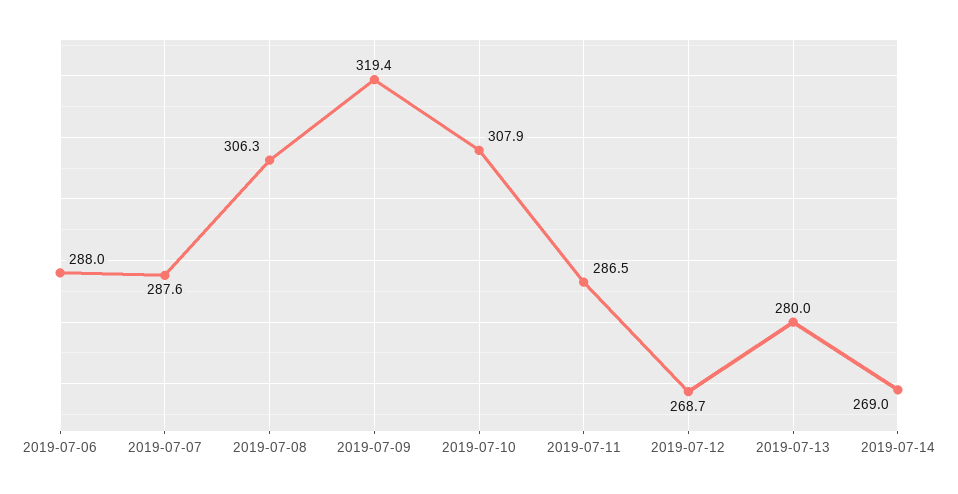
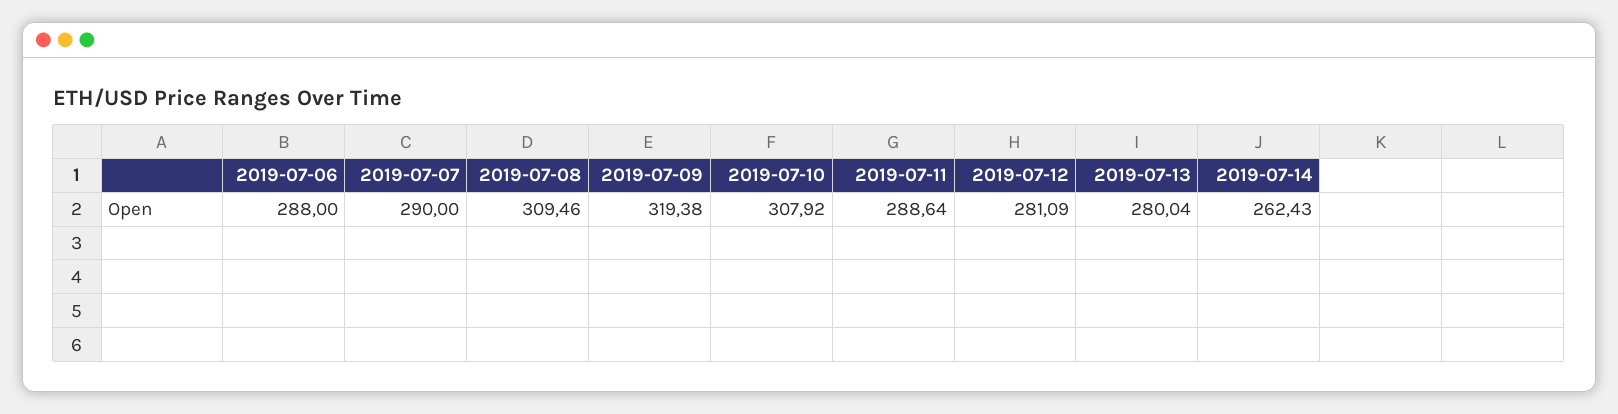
  {
    "2019-07-06": 288,
-   "2019-07-07": 287.6,
+   "2019-07-07": 290,
-   "2019-07-08": 306.3,
+   "2019-07-08": 309.46,
    "2019-07-09": 319.38,
    "2019-07-10": 307.92,
-   "2019-07-11": 286.5,
+   "2019-07-11": 288.64,
-   "2019-07-12": 268.7,
+   "2019-07-12": 281.09,
    "2019-07-13": 280.04,
-   "2019-07-14": 269
+   "2019-07-14": 262.43
  }

